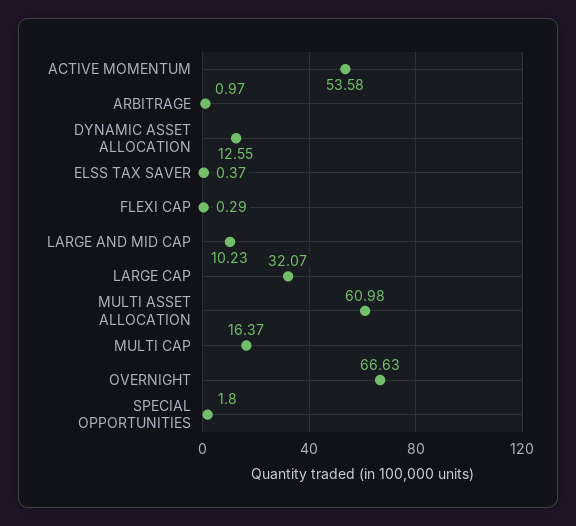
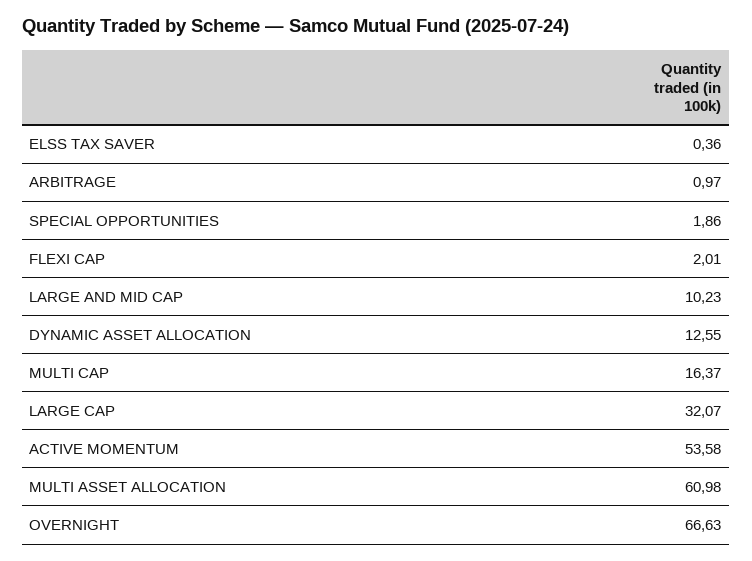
  {
    "ACTIVE MOMENTUM": 53.58,
    "ARBITRAGE": 0.97,
    "DYNAMIC ASSET ALLOCATION": 12.55,
-   "ELSS TAX SAVER": 0.37,
+   "ELSS TAX SAVER": 0.36,
-   "FLEXI CAP": 0.29,
+   "FLEXI CAP": 2.01,
    "LARGE AND MID CAP": 10.23,
    "LARGE CAP": 32.07,
    "MULTI ASSET ALLOCATION": 60.98,
    "MULTI CAP": 16.37,
    "OVERNIGHT": 66.63,
-   "SPECIAL OPPORTUNITIES": 1.8
+   "SPECIAL OPPORTUNITIES": 1.86
  }

